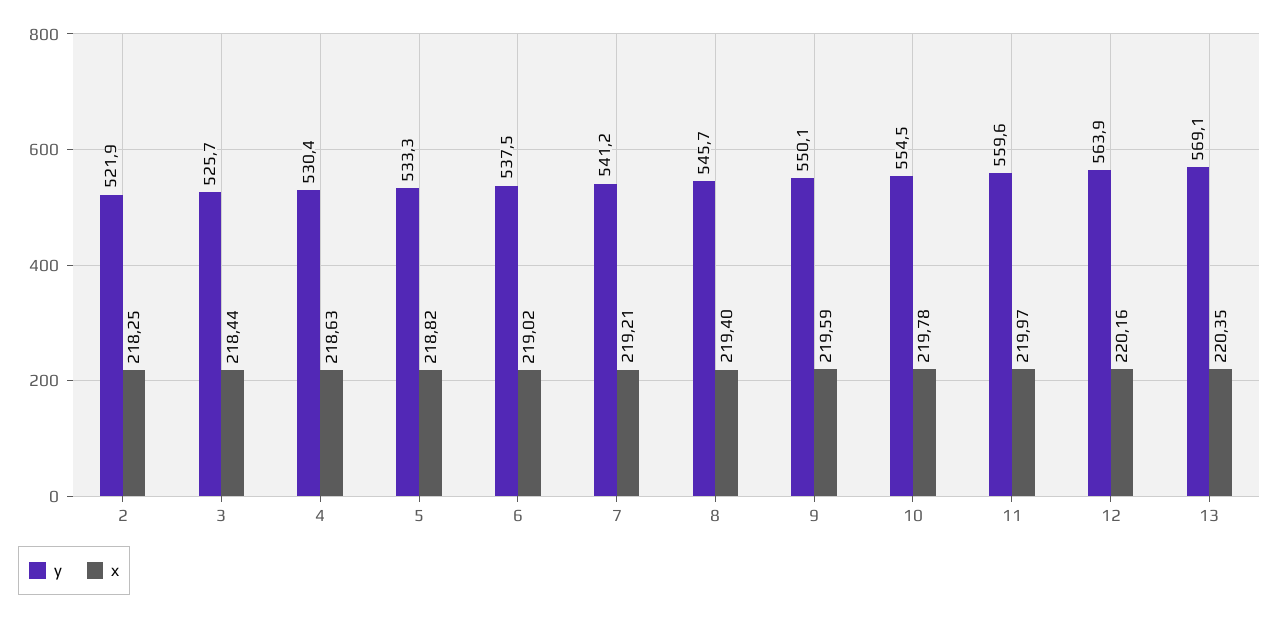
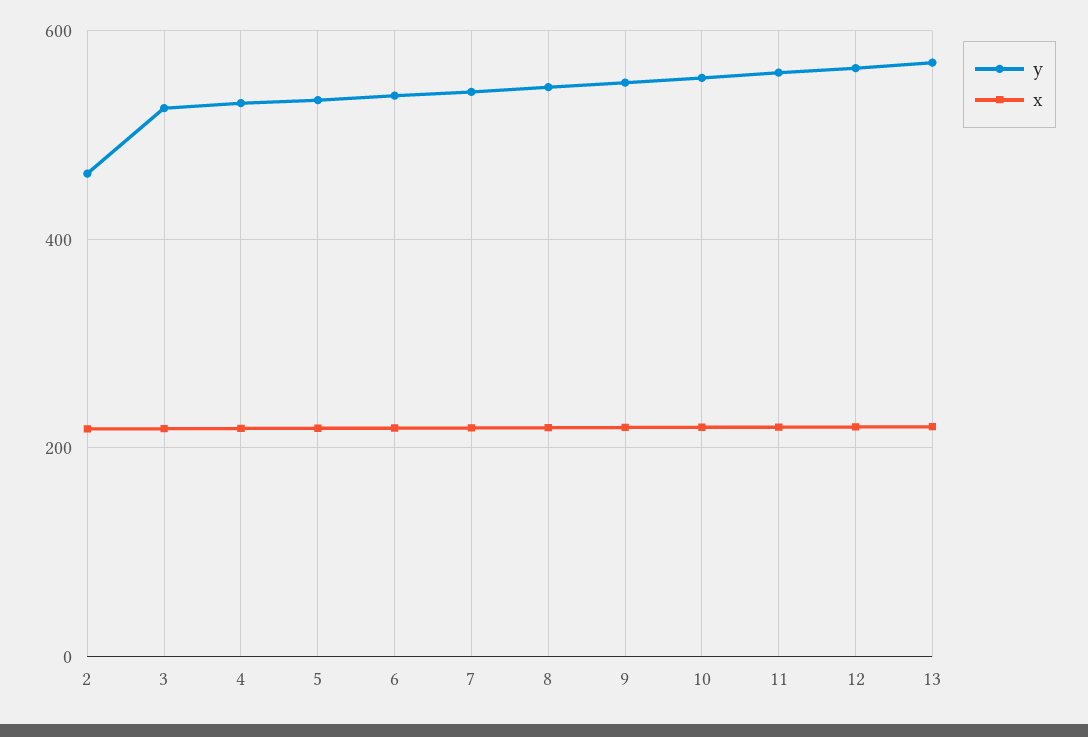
  {
    "y": {
-     "2": 521.9,
+     "2": 460,
      "3": 525.7,
      "4": 530.4,
      "5": 533.3,
      "6": 537.5,
      "7": 541.2,
      "8": 545.7,
      "9": 550.1,
      "10": 554.5,
      "11": 559.6,
      "12": 563.9,
      "13": 569.1
    },
    "x": {
      "2": 218.25,
      "3": 218.44,
      "4": 218.63,
      "5": 218.82,
      "6": 219.02,
      "7": 219.21,
      "8": 219.4,
      "9": 219.59,
      "10": 219.78,
      "11": 219.97,
      "12": 220.16,
      "13": 220.35
    }
  }

